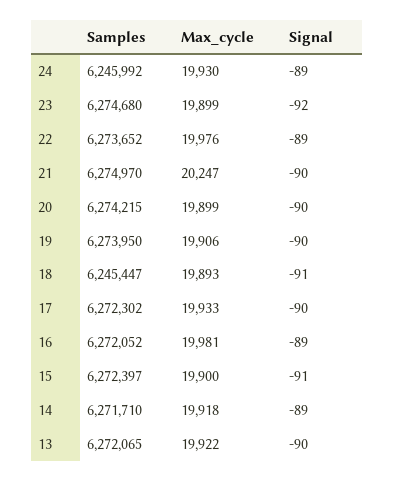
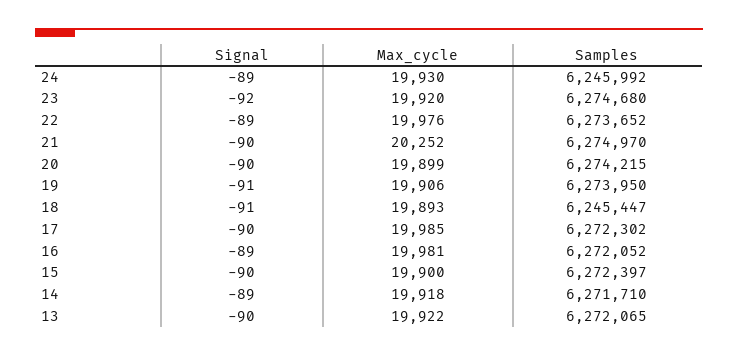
  {
    "Samples": {
      "24": 6245992,
      "23": 6274680,
      "22": 6273652,
      "21": 6274970,
      "20": 6274215,
      "19": 6273950,
      "18": 6245447,
      "17": 6272302,
      "16": 6272052,
      "15": 6272397,
      "14": 6271710,
      "13": 6272065
    },
    "Max_cycle": {
      "24": 19930,
-     "23": 19899,
+     "23": 19920,
      "22": 19976,
-     "21": 20247,
+     "21": 20252,
      "20": 19899,
      "19": 19906,
      "18": 19893,
-     "17": 19933,
+     "17": 19985,
      "16": 19981,
      "15": 19900,
      "14": 19918,
      "13": 19922
    },
    "Signal": {
      "24": -89,
      "23": -92,
      "22": -89,
      "21": -90,
      "20": -90,
-     "19": -90,
+     "19": -91,
      "18": -91,
      "17": -90,
      "16": -89,
-     "15": -91,
+     "15": -90,
      "14": -89,
      "13": -90
    }
  }

